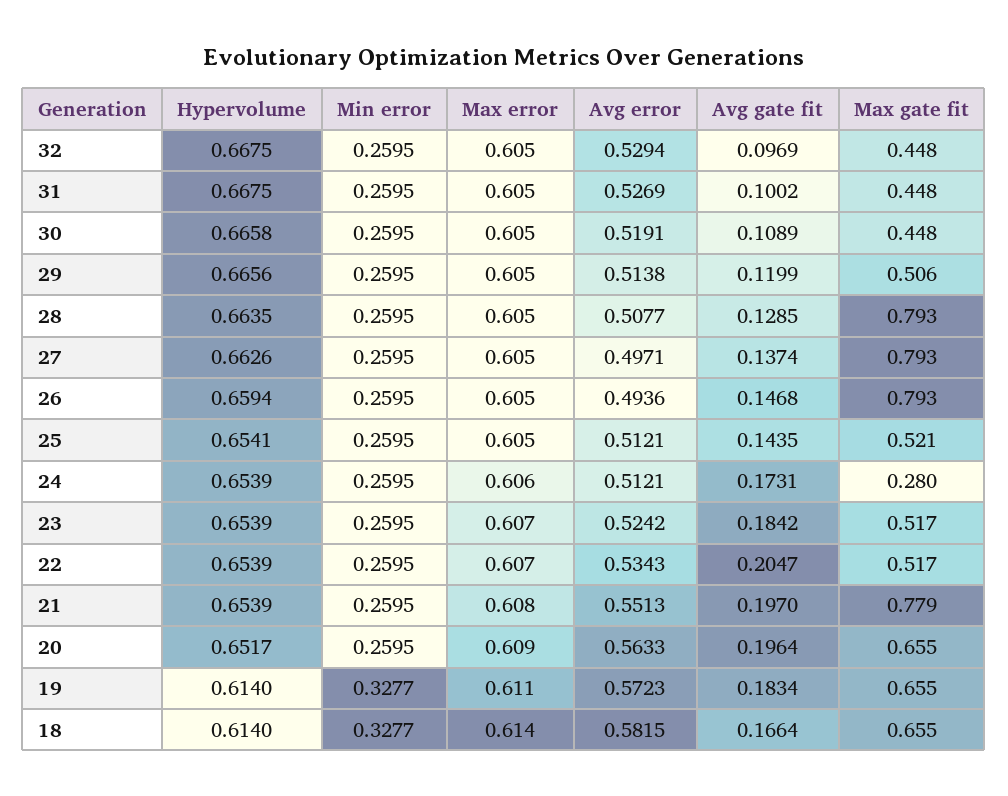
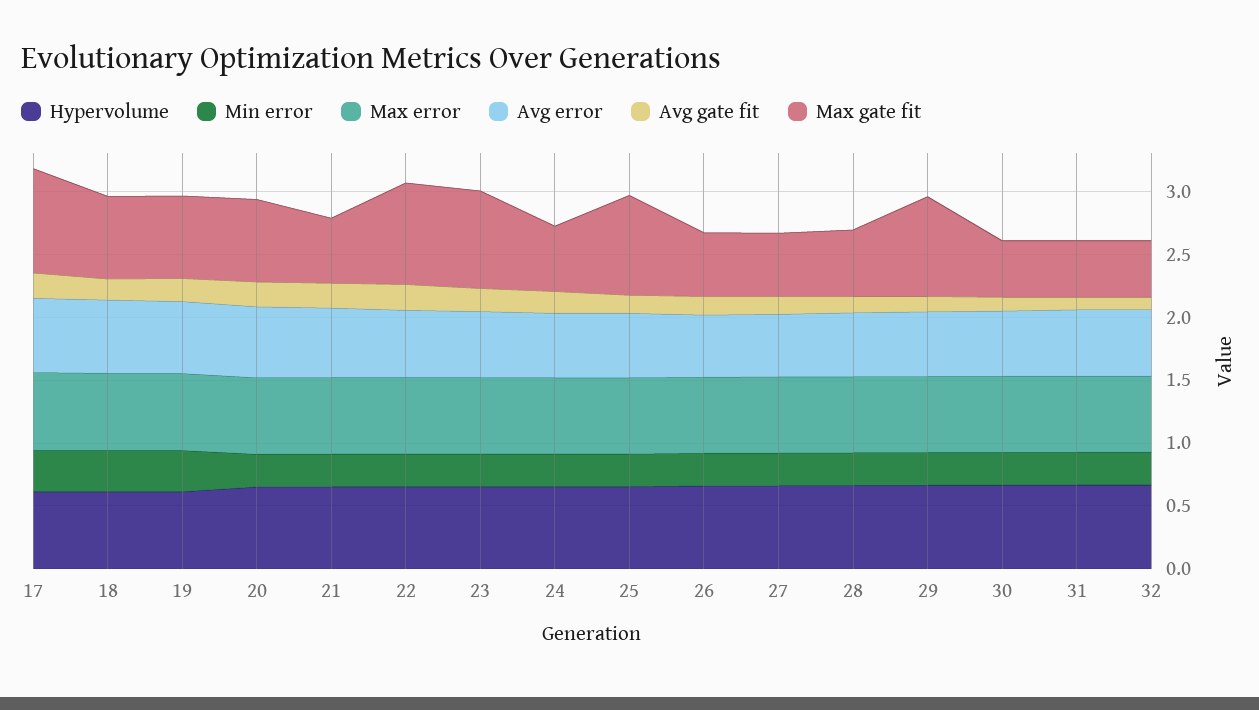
  {
    "Hypervolume": {
      "32": 0.6675,
      "31": 0.6675,
      "30": 0.6658,
      "29": 0.6656,
      "28": 0.6635,
      "27": 0.6626,
      "26": 0.6594,
      "25": 0.6541,
      "24": 0.6539,
      "23": 0.6539,
      "22": 0.6539,
      "21": 0.6539,
      "20": 0.6517,
      "19": 0.614,
-     "18": 0.614
+     "18": 0.614,
+     "17": 0.6
    },
    "Min error": {
      "32": 0.2595,
      "31": 0.2595,
      "30": 0.2595,
      "29": 0.2595,
      "28": 0.2595,
      "27": 0.2595,
      "26": 0.2595,
      "25": 0.2595,
      "24": 0.2595,
      "23": 0.2595,
      "22": 0.2595,
      "21": 0.2595,
      "20": 0.2595,
      "19": 0.3277,
-     "18": 0.3277
+     "18": 0.3277,
+     "17": 0.3
    },
    "Max error": {
      "32": 0.605,
      "31": 0.605,
      "30": 0.605,
      "29": 0.605,
      "28": 0.605,
      "27": 0.605,
      "26": 0.605,
      "25": 0.605,
      "24": 0.606,
      "23": 0.607,
      "22": 0.607,
      "21": 0.608,
      "20": 0.609,
      "19": 0.611,
-     "18": 0.614
+     "18": 0.614,
+     "17": 0.6
    },
    "Avg error": {
      "32": 0.5294,
      "31": 0.5269,
      "30": 0.5191,
      "29": 0.5138,
      "28": 0.5077,
      "27": 0.4971,
      "26": 0.4936,
      "25": 0.5121,
      "24": 0.5121,
      "23": 0.5242,
      "22": 0.5343,
      "21": 0.5513,
      "20": 0.5633,
      "19": 0.5723,
-     "18": 0.5815
+     "18": 0.5815,
+     "17": 0.6
    },
    "Avg gate fit": {
      "32": 0.0969,
      "31": 0.1002,
      "30": 0.1089,
      "29": 0.1199,
      "28": 0.1285,
      "27": 0.1374,
      "26": 0.1468,
      "25": 0.1435,
      "24": 0.1731,
      "23": 0.1842,
      "22": 0.2047,
      "21": 0.197,
      "20": 0.1964,
      "19": 0.1834,
-     "18": 0.1664
+     "18": 0.1664,
+     "17": 0.2
    },
    "Max gate fit": {
      "32": 0.448,
      "31": 0.448,
      "30": 0.448,
-     "29": 0.506,
+     "29": 0.8,
-     "28": 0.793,
+     "28": 0.5,
-     "27": 0.793,
+     "27": 0.5,
-     "26": 0.793,
+     "26": 0.5,
-     "25": 0.521,
+     "25": 0.8,
-     "24": 0.28,
+     "24": 0.5,
-     "23": 0.517,
+     "23": 0.8,
-     "22": 0.517,
+     "22": 0.8,
-     "21": 0.779,
+     "21": 0.5,
      "20": 0.655,
      "19": 0.655,
-     "18": 0.655
+     "18": 0.655,
+     "17": 0.8
    }
  }

